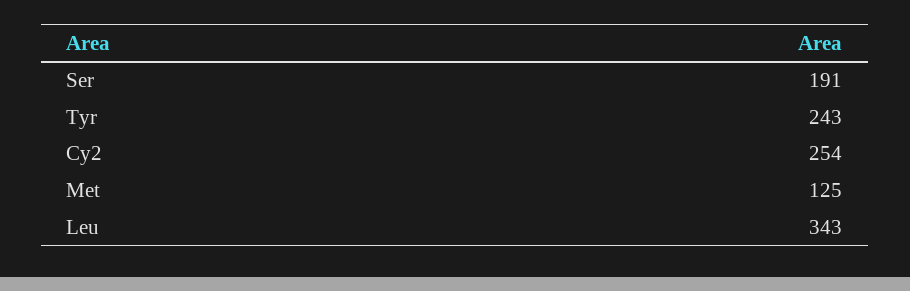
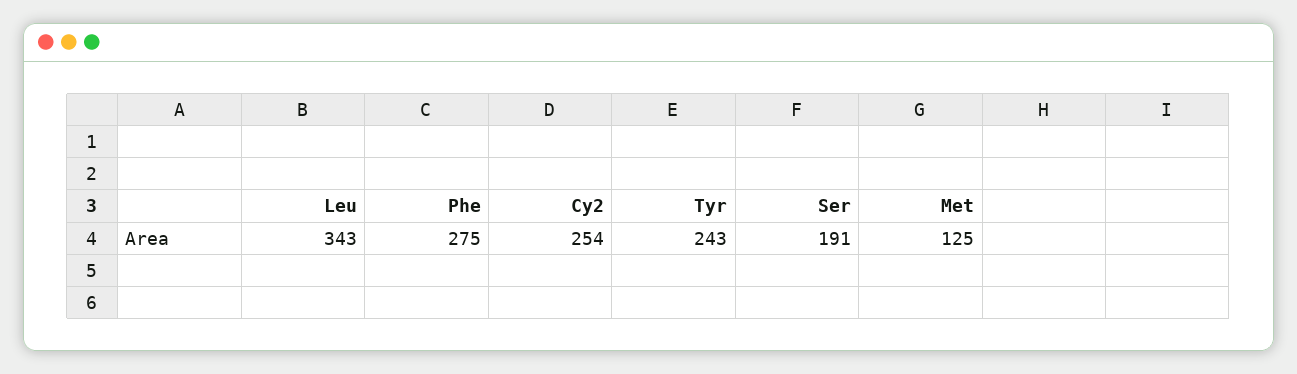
  {
    "Ser": 191,
    "Tyr": 243,
    "Cy2": 254,
    "Met": 125,
-   "Leu": 343
+   "Leu": 343,
+   "Phe": 275
  }

